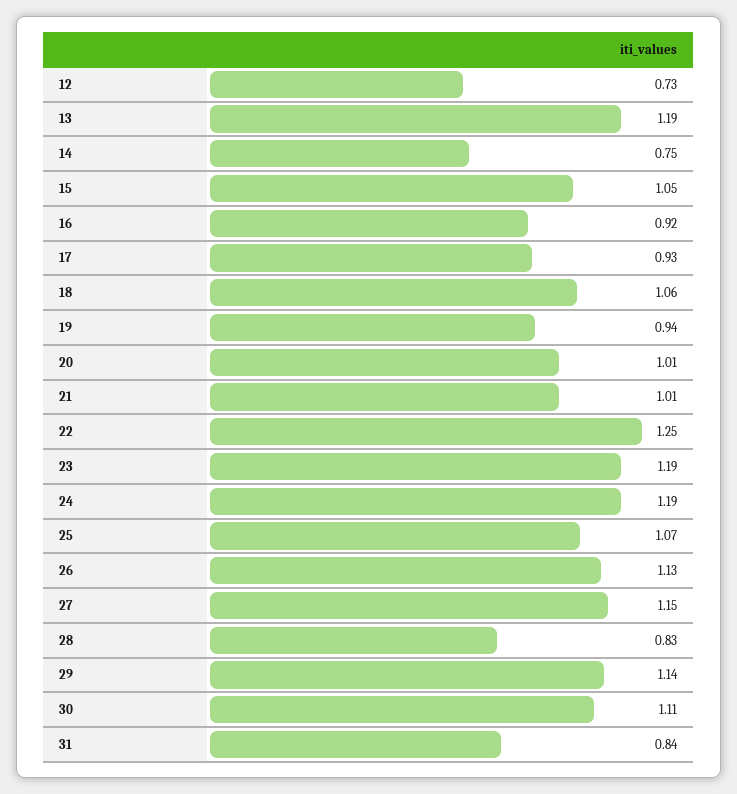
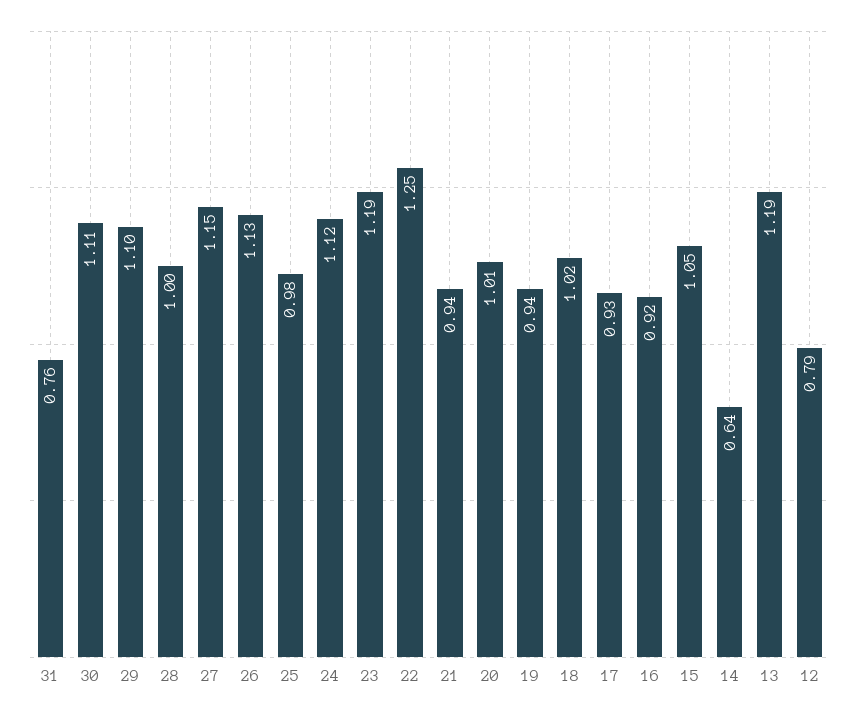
  {
-   "12": 0.73,
+   "12": 0.79,
    "13": 1.19,
-   "14": 0.75,
+   "14": 0.64,
    "15": 1.05,
    "16": 0.92,
    "17": 0.93,
-   "18": 1.06,
+   "18": 1.02,
    "19": 0.94,
    "20": 1.01,
-   "21": 1.01,
+   "21": 0.94,
    "22": 1.25,
    "23": 1.19,
-   "24": 1.19,
+   "24": 1.12,
-   "25": 1.07,
+   "25": 0.98,
    "26": 1.13,
    "27": 1.15,
-   "28": 0.83,
+   "28": 1,
-   "29": 1.14,
+   "29": 1.1,
    "30": 1.11,
-   "31": 0.84
+   "31": 0.76
  }

